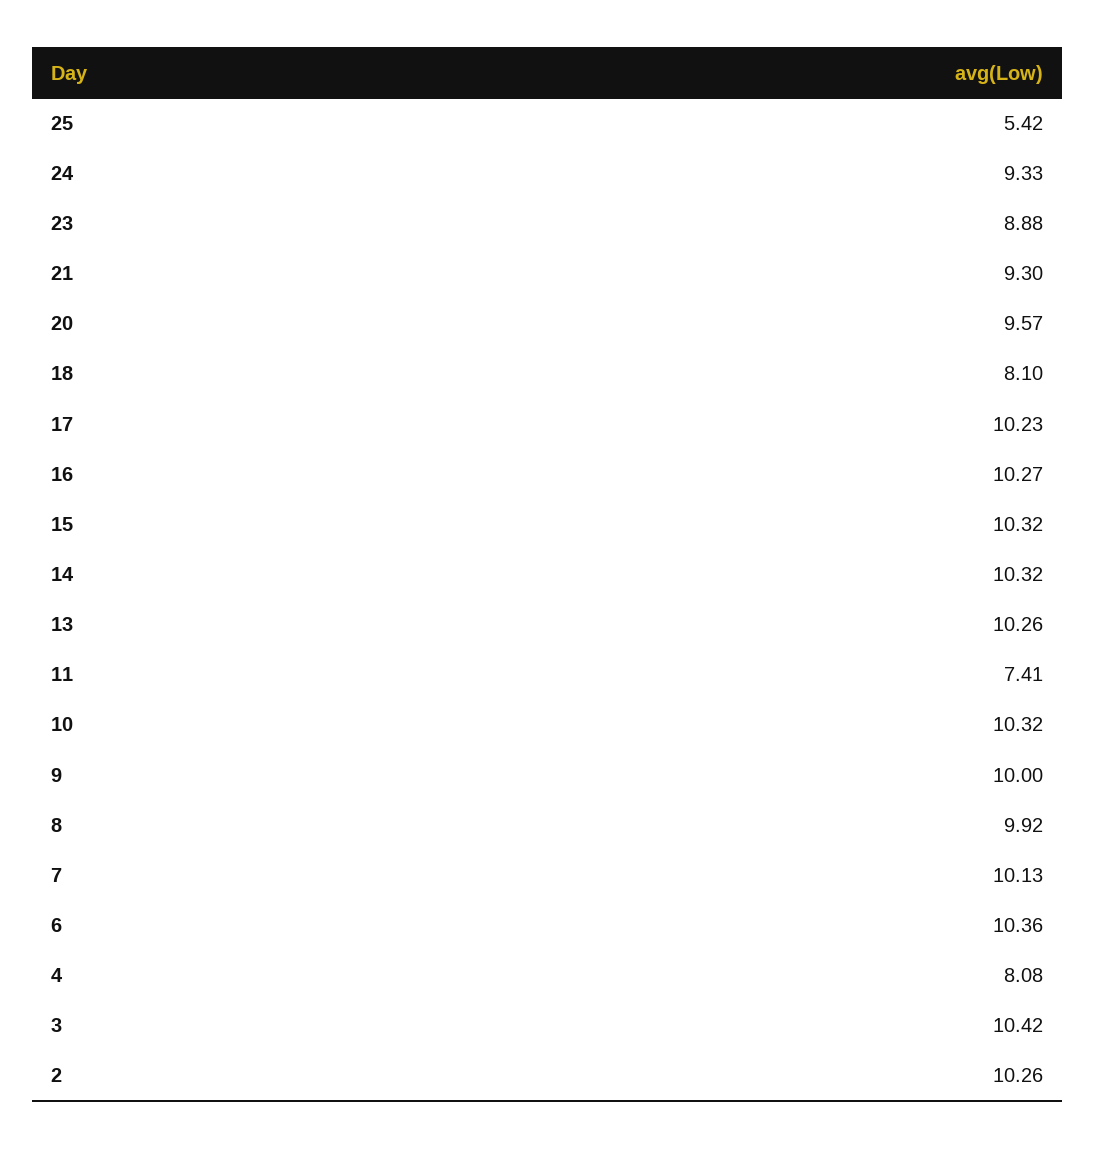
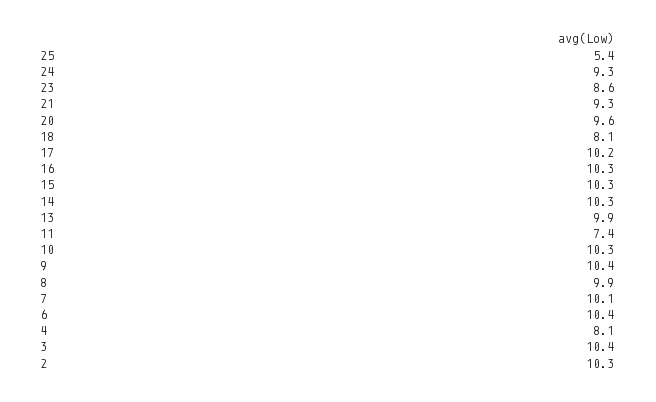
  {
    "25": 5.42,
    "24": 9.33,
-   "23": 8.88,
+   "23": 8.6,
    "21": 9.3,
    "20": 9.57,
    "18": 8.1,
    "17": 10.23,
    "16": 10.27,
    "15": 10.32,
    "14": 10.32,
-   "13": 10.26,
+   "13": 9.9,
    "11": 7.41,
    "10": 10.32,
-   "9": 10,
+   "9": 10.4,
    "8": 9.92,
    "7": 10.13,
    "6": 10.36,
    "4": 8.08,
    "3": 10.42,
    "2": 10.26
  }

